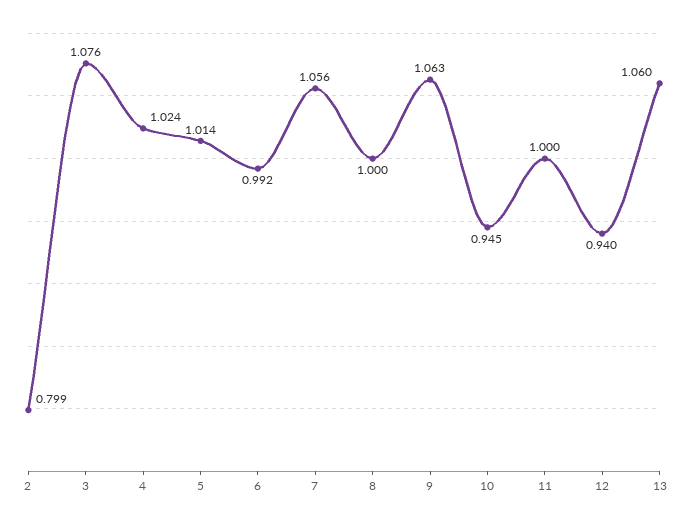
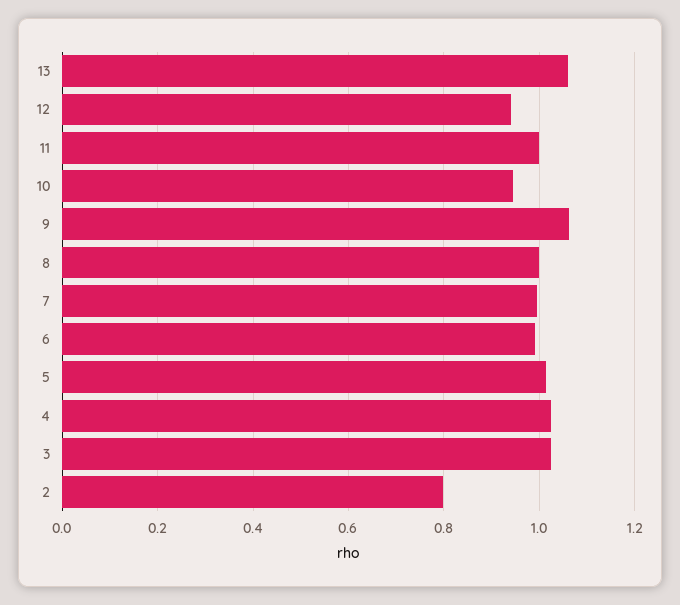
  {
    "2": 0.799,
-   "3": 1.076,
+   "3": 1.02,
    "4": 1.024,
    "5": 1.014,
    "6": 0.992,
-   "7": 1.056,
+   "7": 1,
    "8": 1,
    "9": 1.063,
    "10": 0.945,
    "11": 1,
    "12": 0.94,
    "13": 1.06
  }

